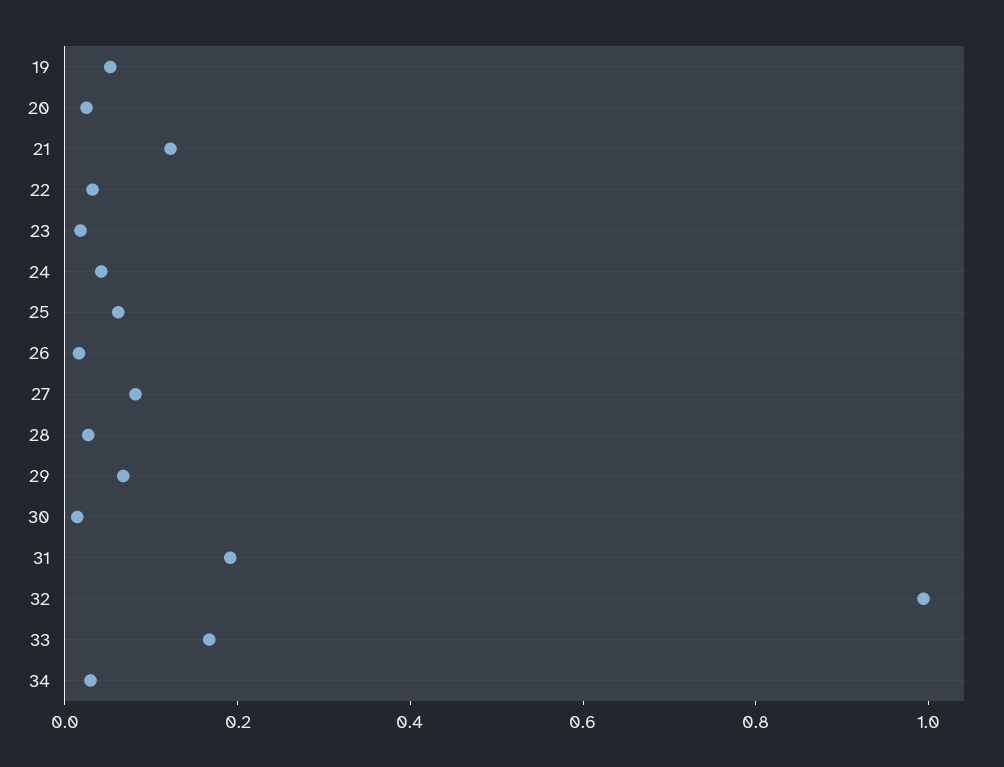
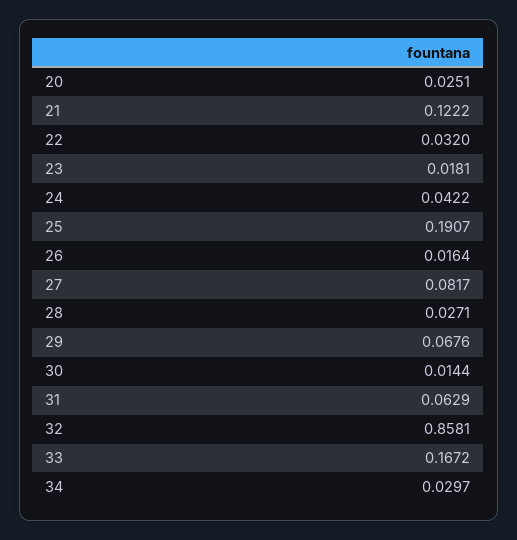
  {
-   "19": 0.05,
    "20": 0.0251,
    "21": 0.1222,
    "22": 0.032,
    "23": 0.0181,
    "24": 0.0422,
-   "25": 0.05,
+   "25": 0.1907,
    "26": 0.0164,
    "27": 0.0817,
    "28": 0.0271,
    "29": 0.0676,
    "30": 0.0144,
-   "31": 0.2,
+   "31": 0.0629,
-   "32": 1,
+   "32": 0.8581,
    "33": 0.1672,
    "34": 0.0297
  }

